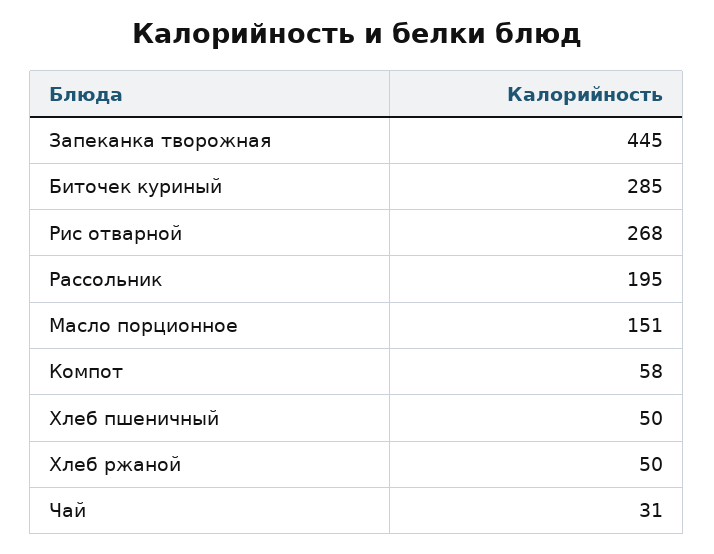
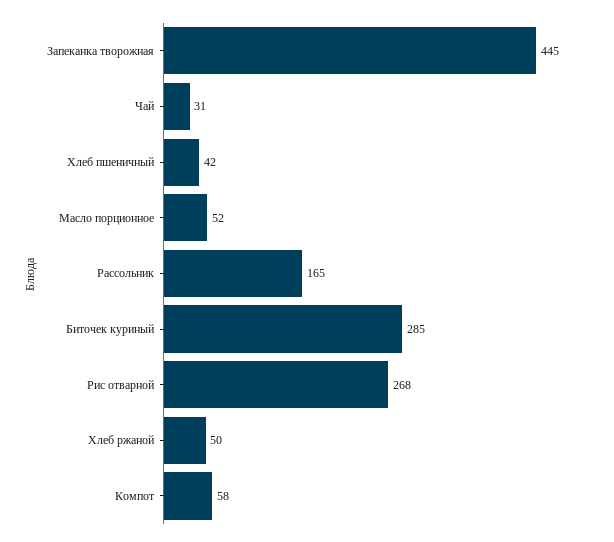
  {
    "Запеканка творожная": 445,
    "Биточек куриный": 285,
    "Рис отварной": 268,
-   "Рассольник": 195,
+   "Рассольник": 165,
-   "Масло порционное": 151,
+   "Масло порционное": 52,
    "Компот": 58,
-   "Хлеб пшеничный": 50,
+   "Хлеб пшеничный": 42,
    "Хлеб ржаной": 50,
    "Чай": 31
  }

